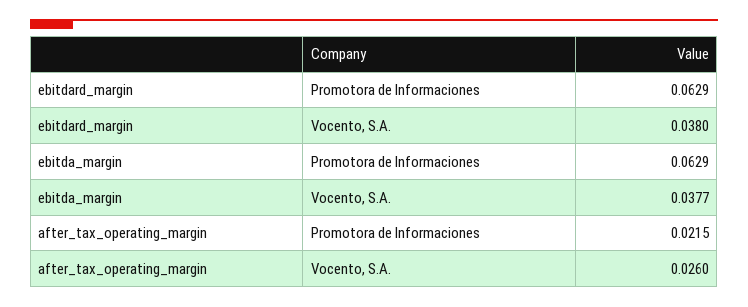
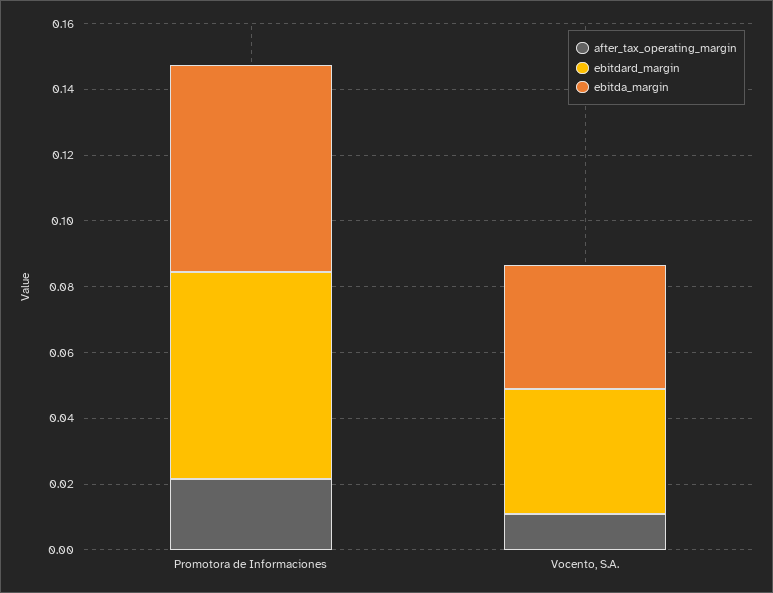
  {
    "ebitdard_margin": {
      "Promotora de Informaciones": 0.0629,
      "Vocento, S.A.": 0.038
    },
    "ebitda_margin": {
      "Promotora de Informaciones": 0.0629,
      "Vocento, S.A.": 0.0377
    },
    "after_tax_operating_margin": {
      "Promotora de Informaciones": 0.0215,
-     "Vocento, S.A.": 0.026
+     "Vocento, S.A.": 0.01
    }
  }

